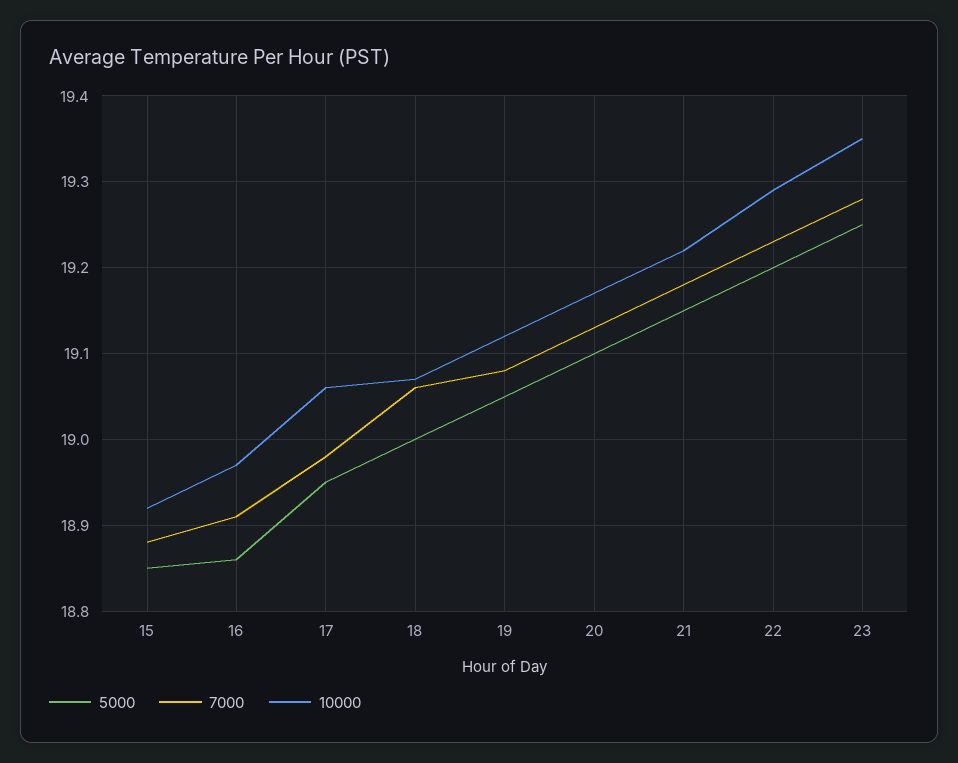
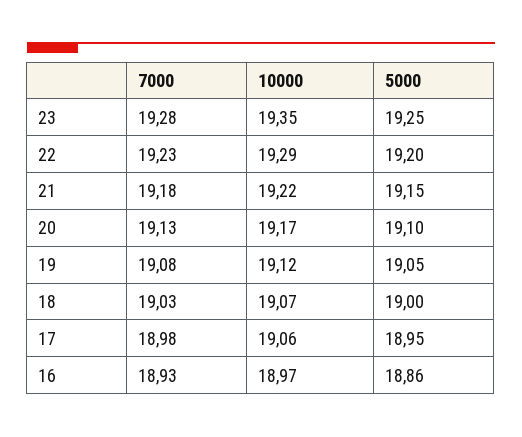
  {
    "5000": {
-     "15": 18.85,
      "16": 18.86,
      "17": 18.95,
      "18": 19,
      "19": 19.05,
      "20": 19.1,
      "21": 19.15,
      "22": 19.2,
      "23": 19.25
    },
    "7000": {
-     "15": 18.88,
-     "16": 18.91,
+     "16": 18.93,
      "17": 18.98,
-     "18": 19.06,
+     "18": 19.03,
      "19": 19.08,
      "20": 19.13,
      "21": 19.18,
      "22": 19.23,
      "23": 19.28
    },
    "10000": {
-     "15": 18.92,
      "16": 18.97,
      "17": 19.06,
      "18": 19.07,
      "19": 19.12,
      "20": 19.17,
      "21": 19.22,
      "22": 19.29,
      "23": 19.35
    }
  }

